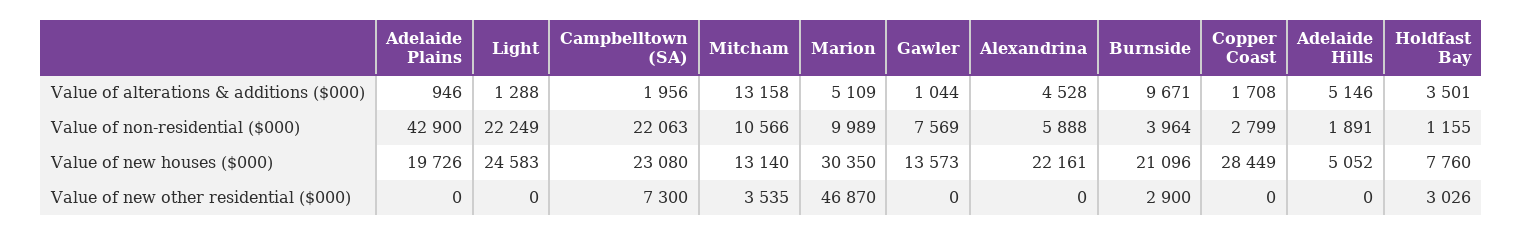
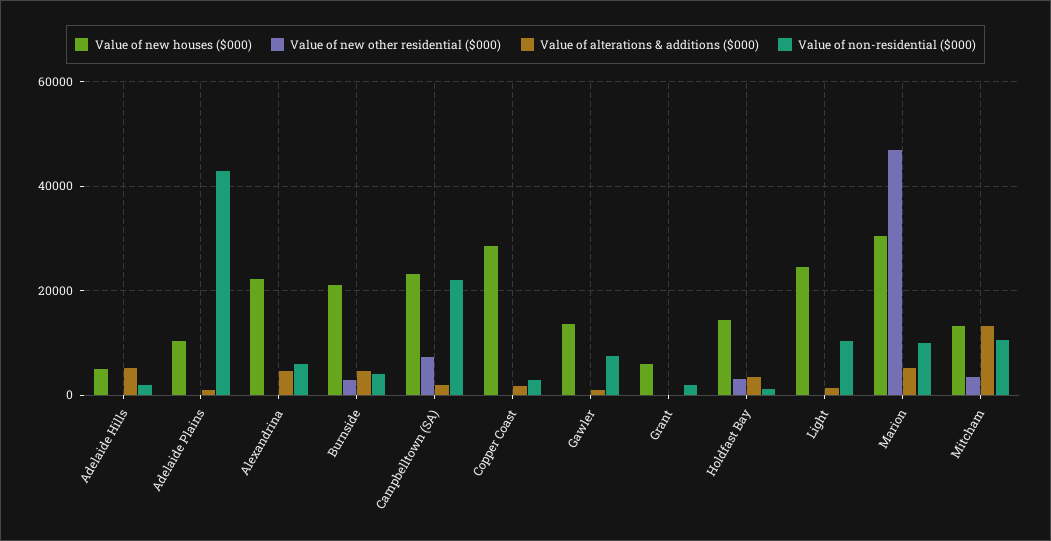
  {
    "Value of alterations & additions ($000)": {
      "Adelaide Plains": 946,
      "Light": 1288,
      "Campbelltown (SA)": 1956,
      "Mitcham": 13158,
      "Marion": 5109,
      "Gawler": 1044,
      "Alexandrina": 4528,
-     "Burnside": 9671,
+     "Burnside": 4000,
      "Copper Coast": 1708,
      "Adelaide Hills": 5146,
-     "Holdfast Bay": 3501
+     "Holdfast Bay": 3501,
+     "Grant": 0
    },
    "Value of non-residential ($000)": {
      "Adelaide Plains": 42900,
-     "Light": 22249,
+     "Light": 10000,
      "Campbelltown (SA)": 22063,
      "Mitcham": 10566,
      "Marion": 9989,
      "Gawler": 7569,
      "Alexandrina": 5888,
      "Burnside": 3964,
      "Copper Coast": 2799,
      "Adelaide Hills": 1891,
-     "Holdfast Bay": 1155
+     "Holdfast Bay": 1155,
+     "Grant": 2000
    },
    "Value of new houses ($000)": {
-     "Adelaide Plains": 19726,
+     "Adelaide Plains": 10000,
      "Light": 24583,
      "Campbelltown (SA)": 23080,
      "Mitcham": 13140,
      "Marion": 30350,
      "Gawler": 13573,
      "Alexandrina": 22161,
      "Burnside": 21096,
      "Copper Coast": 28449,
      "Adelaide Hills": 5052,
-     "Holdfast Bay": 7760
+     "Holdfast Bay": 14000,
+     "Grant": 6000
    },
    "Value of new other residential ($000)": {
      "Adelaide Plains": 0,
      "Light": 0,
      "Campbelltown (SA)": 7300,
      "Mitcham": 3535,
      "Marion": 46870,
      "Gawler": 0,
      "Alexandrina": 0,
      "Burnside": 2900,
      "Copper Coast": 0,
      "Adelaide Hills": 0,
-     "Holdfast Bay": 3026
+     "Holdfast Bay": 3026,
+     "Grant": 0
    }
  }

